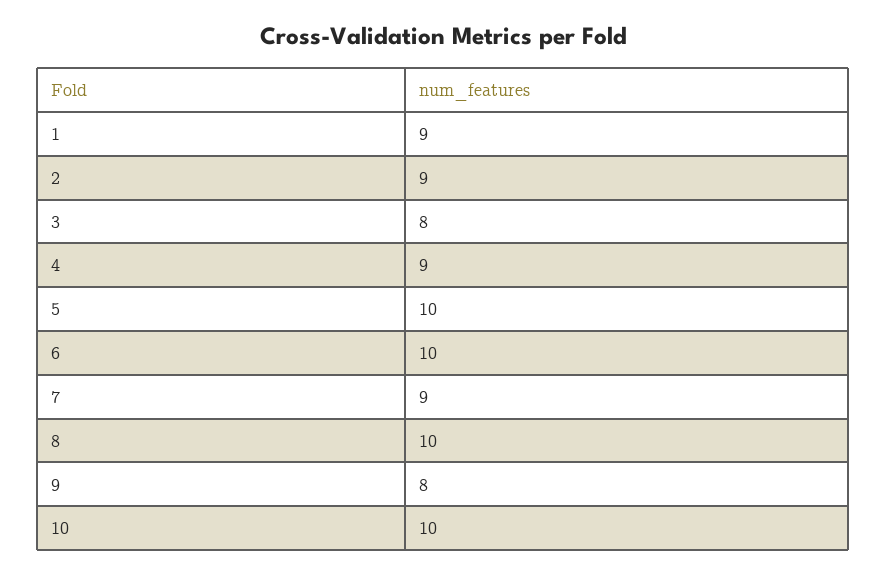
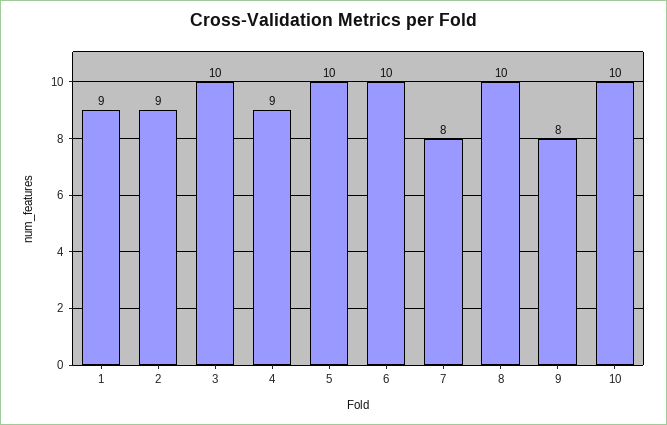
  {
    "1": 9,
    "2": 9,
-   "3": 8,
+   "3": 10,
    "4": 9,
    "5": 10,
    "6": 10,
-   "7": 9,
+   "7": 8,
    "8": 10,
    "9": 8,
    "10": 10
  }

